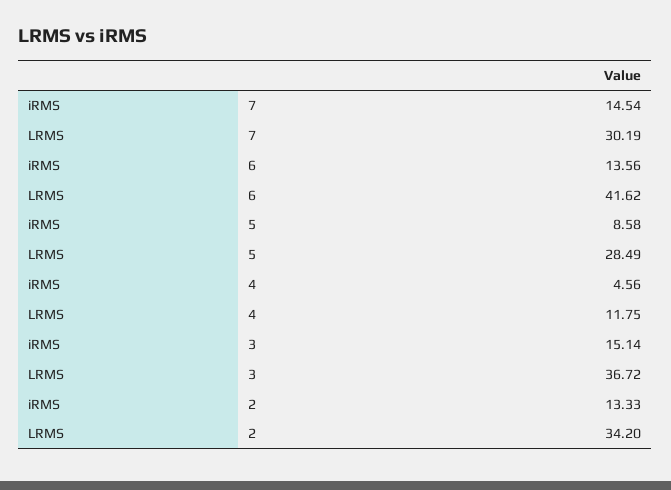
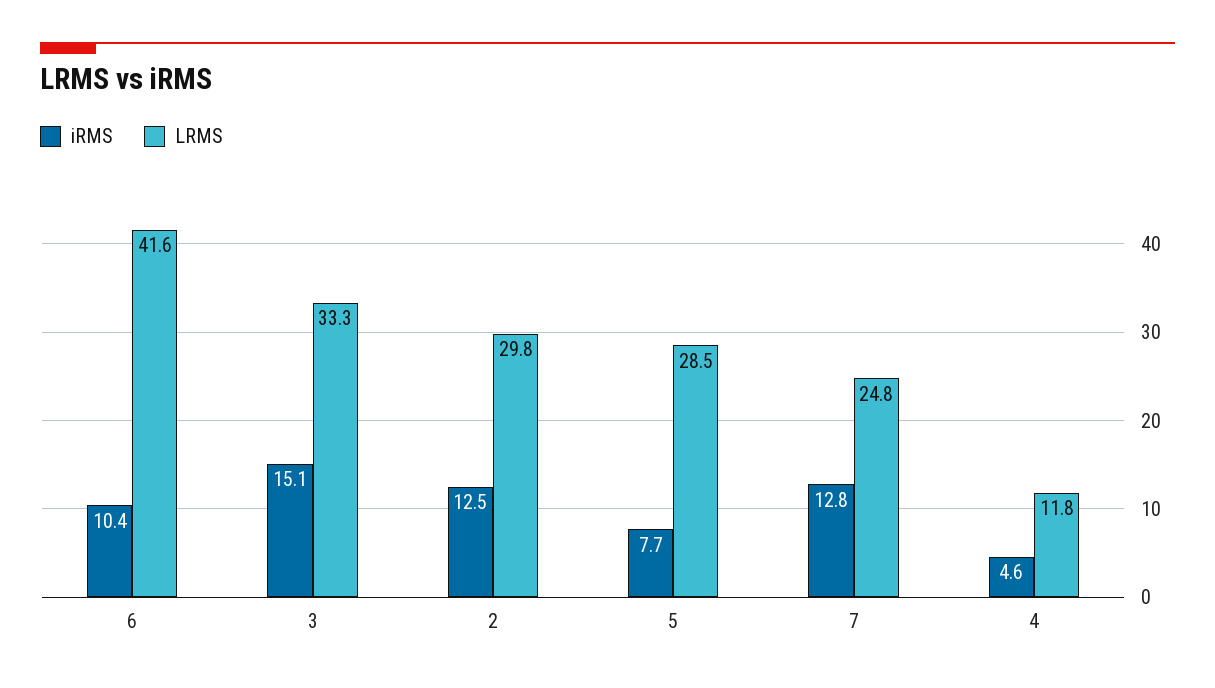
  {
    "iRMS": {
-     "7": 14.54,
+     "7": 12.8,
-     "6": 13.56,
+     "6": 10.4,
-     "5": 8.58,
+     "5": 7.7,
      "4": 4.56,
      "3": 15.14,
-     "2": 13.33
+     "2": 12.5
    },
    "LRMS": {
-     "7": 30.19,
+     "7": 24.8,
      "6": 41.62,
      "5": 28.49,
      "4": 11.75,
-     "3": 36.72,
+     "3": 33.3,
-     "2": 34.2
+     "2": 29.8
    }
  }

